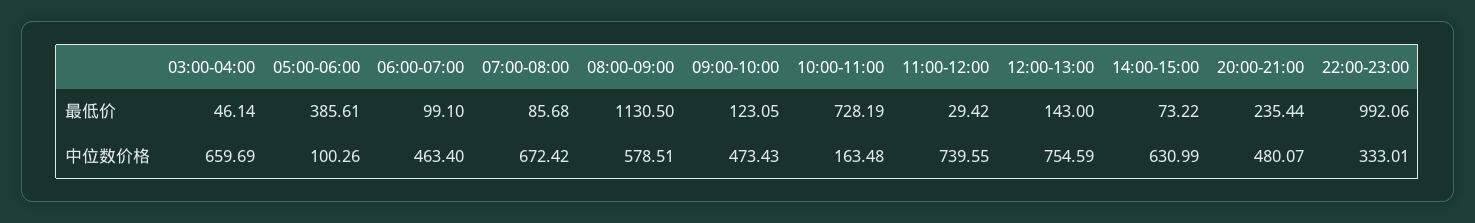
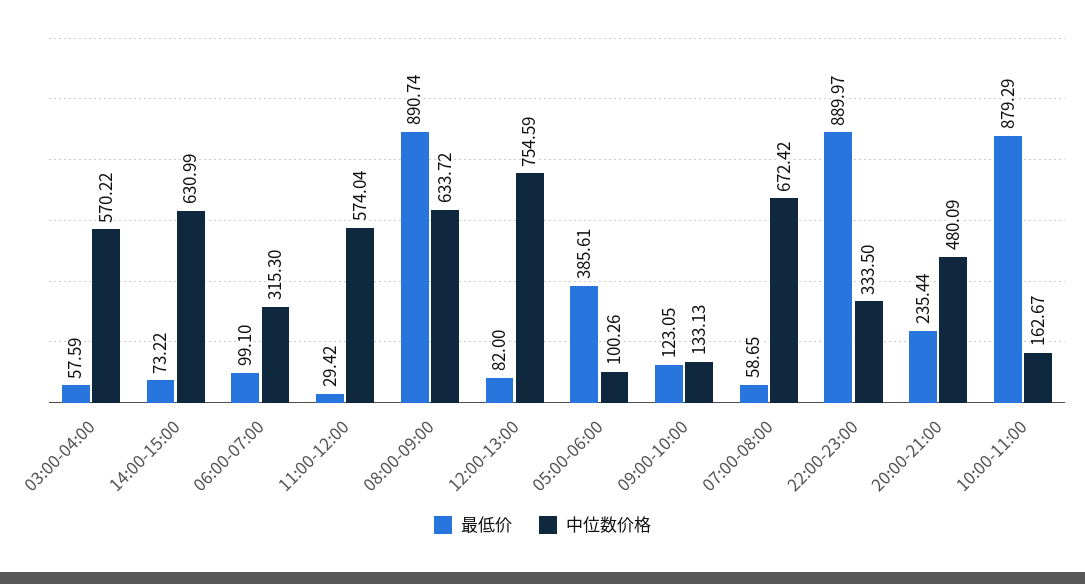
  {
    "最低价": {
-     "03:00-04:00": 46.14,
+     "03:00-04:00": 57.59,
      "05:00-06:00": 385.61,
      "06:00-07:00": 99.1,
-     "07:00-08:00": 85.68,
+     "07:00-08:00": 58.65,
-     "08:00-09:00": 1130.5,
+     "08:00-09:00": 890.74,
      "09:00-10:00": 123.05,
-     "10:00-11:00": 728.19,
+     "10:00-11:00": 879.29,
      "11:00-12:00": 29.42,
-     "12:00-13:00": 143,
+     "12:00-13:00": 82,
      "14:00-15:00": 73.22,
      "20:00-21:00": 235.44,
-     "22:00-23:00": 992.06
+     "22:00-23:00": 889.97
    },
    "中位数价格": {
-     "03:00-04:00": 659.69,
+     "03:00-04:00": 570.22,
      "05:00-06:00": 100.26,
-     "06:00-07:00": 463.4,
+     "06:00-07:00": 315.3,
      "07:00-08:00": 672.42,
-     "08:00-09:00": 578.51,
+     "08:00-09:00": 633.72,
-     "09:00-10:00": 473.43,
+     "09:00-10:00": 133.13,
-     "10:00-11:00": 163.48,
+     "10:00-11:00": 162.67,
-     "11:00-12:00": 739.55,
+     "11:00-12:00": 574.04,
      "12:00-13:00": 754.59,
      "14:00-15:00": 630.99,
-     "20:00-21:00": 480.07,
+     "20:00-21:00": 480.09,
-     "22:00-23:00": 333.01
+     "22:00-23:00": 333.5
    }
  }

